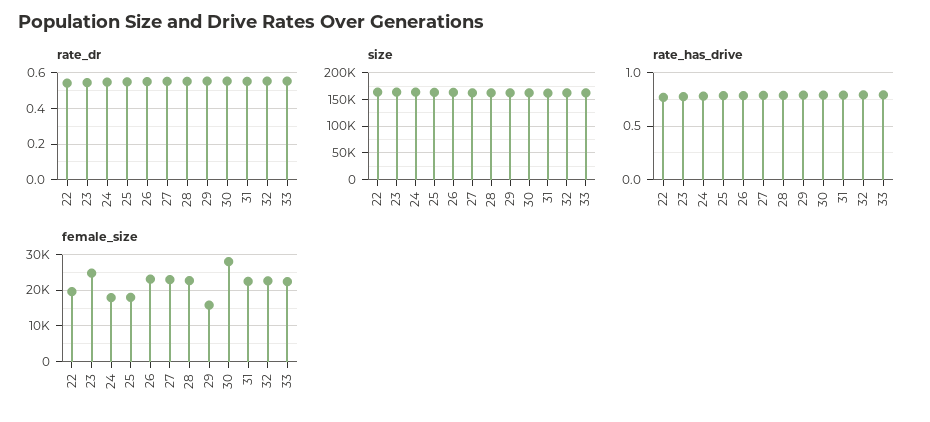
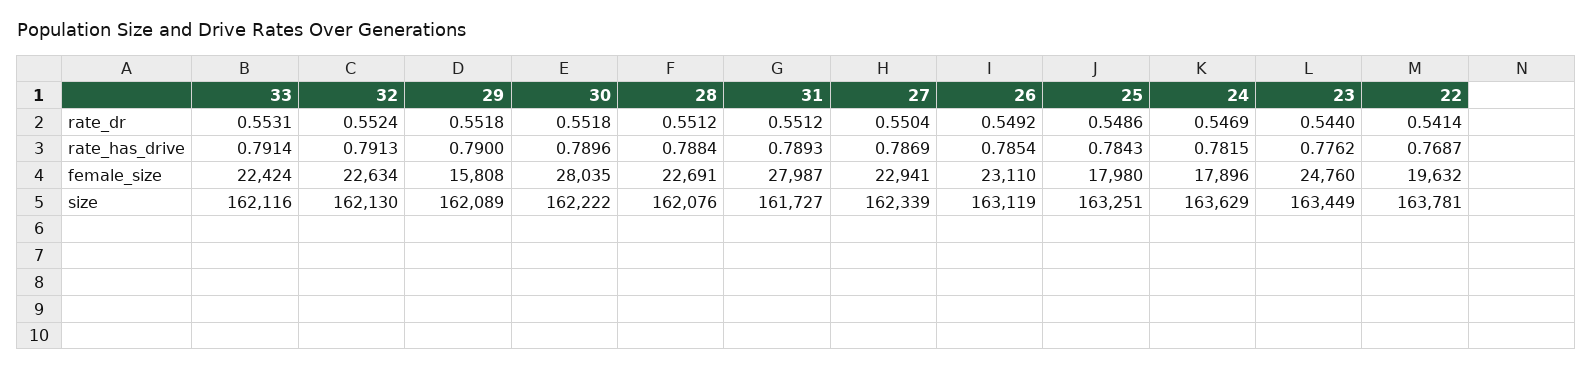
  {
    "rate_dr": {
      "22": 0.5414,
      "23": 0.544,
      "24": 0.5469,
      "25": 0.5486,
      "26": 0.5492,
      "27": 0.5504,
      "28": 0.5512,
      "29": 0.5518,
      "30": 0.5518,
      "31": 0.5512,
      "32": 0.5524,
      "33": 0.5531
    },
    "size": {
      "22": 163781,
      "23": 163449,
      "24": 163629,
      "25": 163251,
      "26": 163119,
      "27": 162339,
      "28": 162076,
      "29": 162089,
      "30": 162222,
      "31": 161727,
      "32": 162130,
      "33": 162116
    },
    "rate_has_drive": {
      "22": 0.7687,
      "23": 0.7762,
      "24": 0.7815,
      "25": 0.7843,
      "26": 0.7854,
      "27": 0.7869,
      "28": 0.7884,
      "29": 0.79,
      "30": 0.7896,
      "31": 0.7893,
      "32": 0.7913,
      "33": 0.7914
    },
    "female_size": {
      "22": 19632,
      "23": 24760,
      "24": 17896,
      "25": 17980,
      "26": 23110,
      "27": 22941,
      "28": 22691,
      "29": 15808,
      "30": 28035,
-     "31": 22000,
+     "31": 27987,
      "32": 22634,
      "33": 22424
    }
  }

